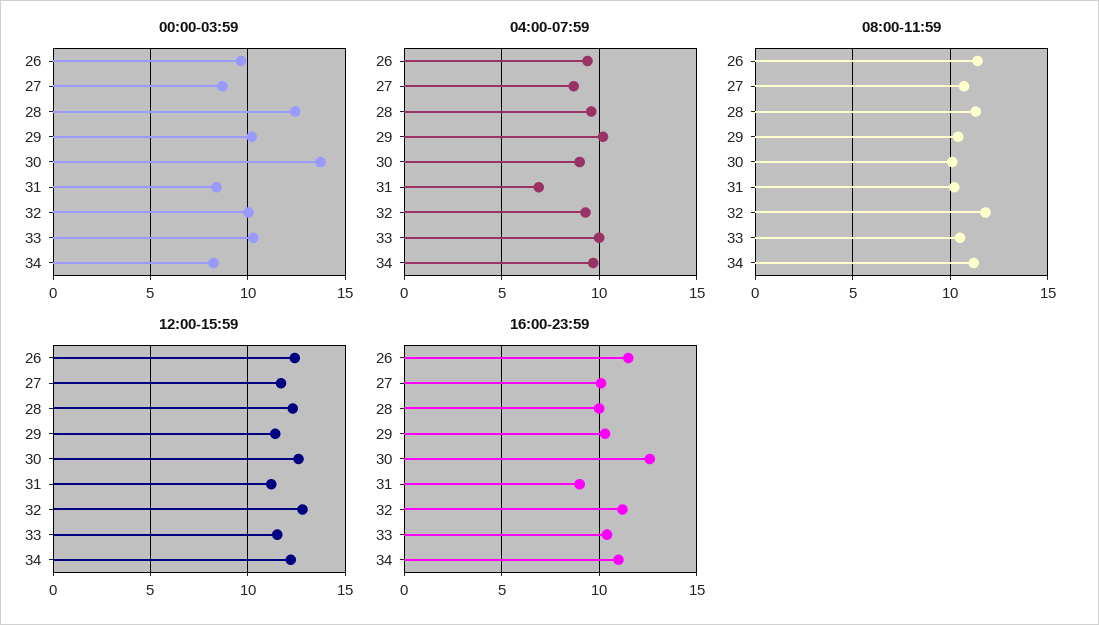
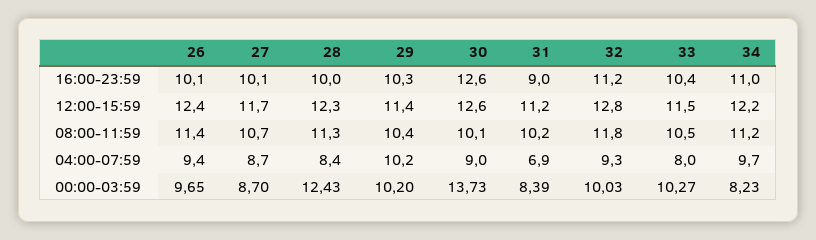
  {
    "00:00-03:59": {
      "26": 9.65,
      "27": 8.7,
      "28": 12.43,
      "29": 10.2,
      "30": 13.73,
      "31": 8.39,
      "32": 10.03,
      "33": 10.27,
      "34": 8.23
    },
    "04:00-07:59": {
      "26": 9.4,
      "27": 8.7,
-     "28": 9.5,
+     "28": 8.4,
      "29": 10.2,
      "30": 9,
      "31": 6.9,
      "32": 9.3,
-     "33": 10,
+     "33": 8,
      "34": 9.7
    },
    "08:00-11:59": {
      "26": 11.4,
      "27": 10.7,
      "28": 11.3,
      "29": 10.4,
      "30": 10.1,
      "31": 10.2,
      "32": 11.8,
      "33": 10.5,
      "34": 11.2
    },
    "12:00-15:59": {
      "26": 12.4,
      "27": 11.7,
      "28": 12.3,
      "29": 11.4,
      "30": 12.6,
      "31": 11.2,
      "32": 12.8,
      "33": 11.5,
      "34": 12.2
    },
    "16:00-23:59": {
-     "26": 11.5,
+     "26": 10.1,
      "27": 10.1,
      "28": 10,
      "29": 10.3,
      "30": 12.6,
      "31": 9,
      "32": 11.2,
      "33": 10.4,
      "34": 11
    }
  }

